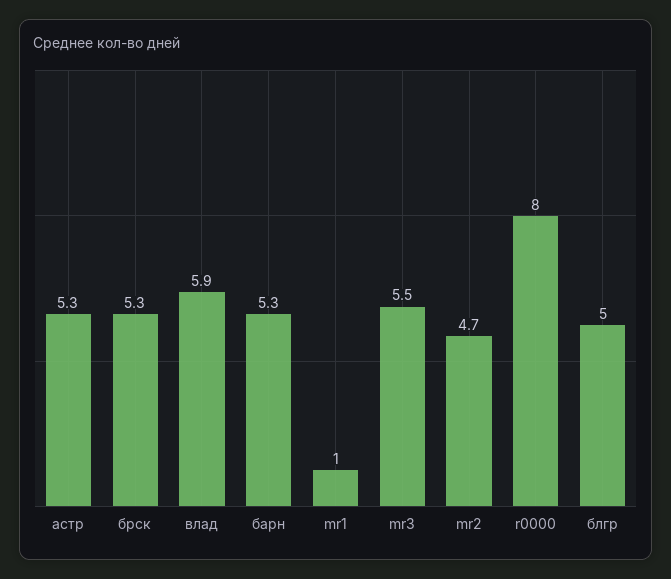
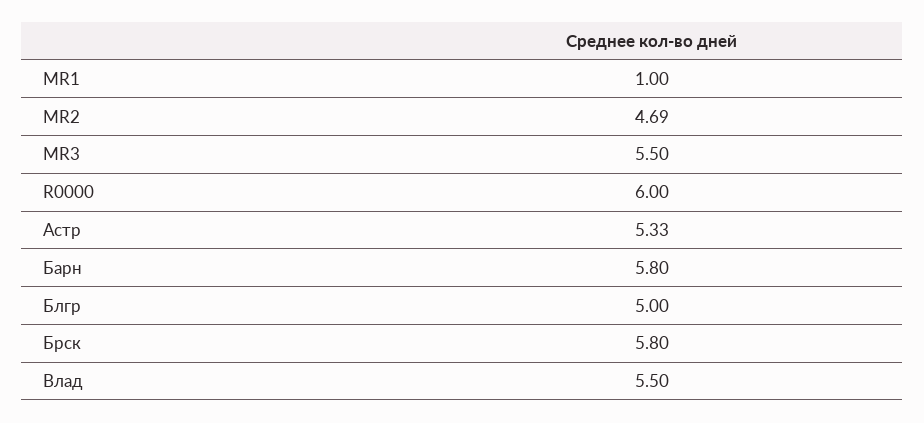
  {
    "астр": 5.33,
-   "брск": 5.3,
+   "брск": 5.8,
-   "влад": 5.9,
+   "влад": 5.5,
-   "барн": 5.3,
+   "барн": 5.8,
    "mr1": 1,
    "mr3": 5.5,
    "mr2": 4.69,
-   "r0000": 8,
+   "r0000": 6,
    "блгр": 5
  }

